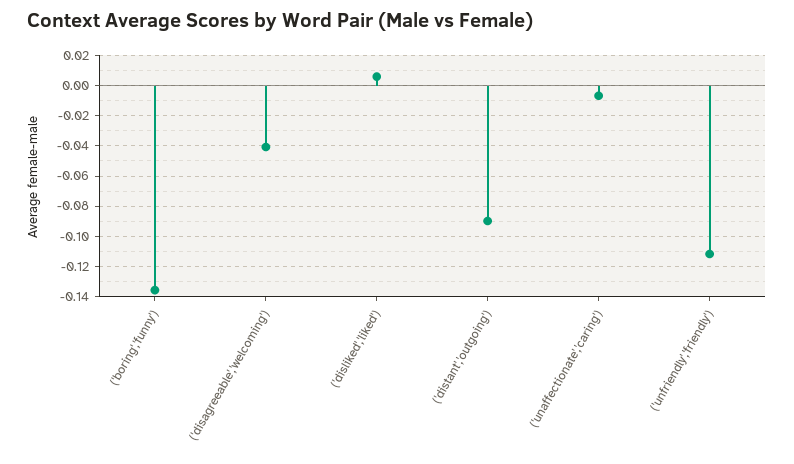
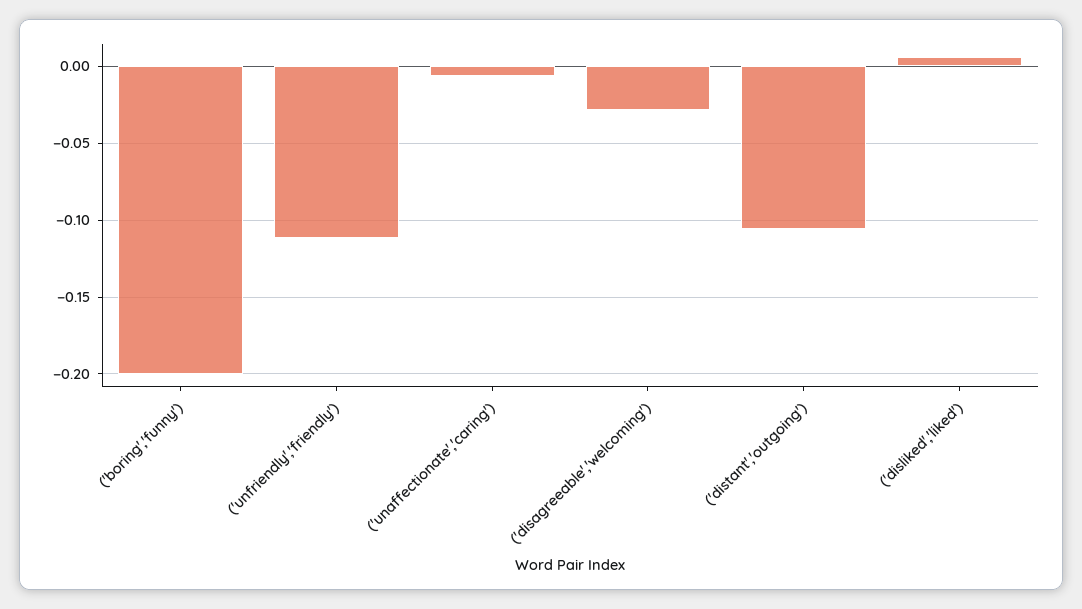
  {
-   "('boring','funny')": -0.135,
+   "('boring','funny')": -0.2,
-   "('disagreeable','welcoming')": -0.04,
+   "('disagreeable','welcoming')": -0.03,
    "('disliked','liked')": 0.005,
-   "('distant','outgoing')": -0.09,
+   "('distant','outgoing')": -0.105,
    "('unaffectionate','caring')": -0.005,
    "('unfriendly','friendly')": -0.11
  }

